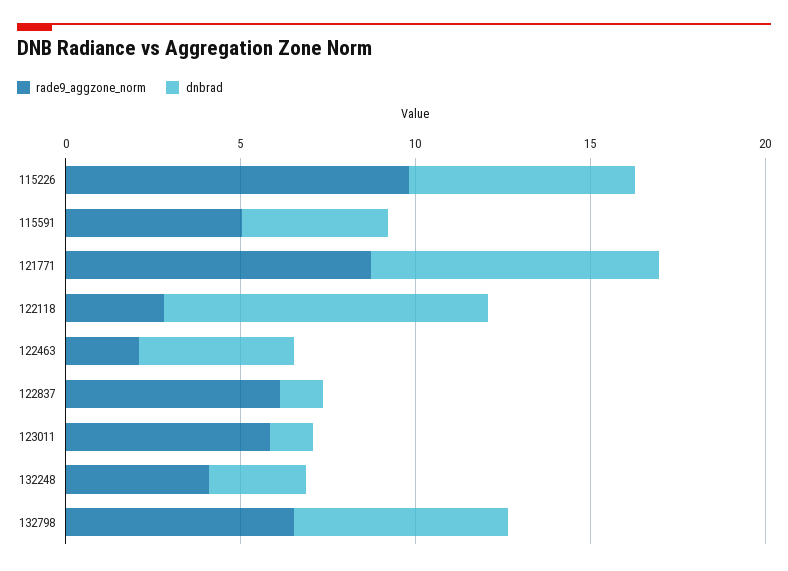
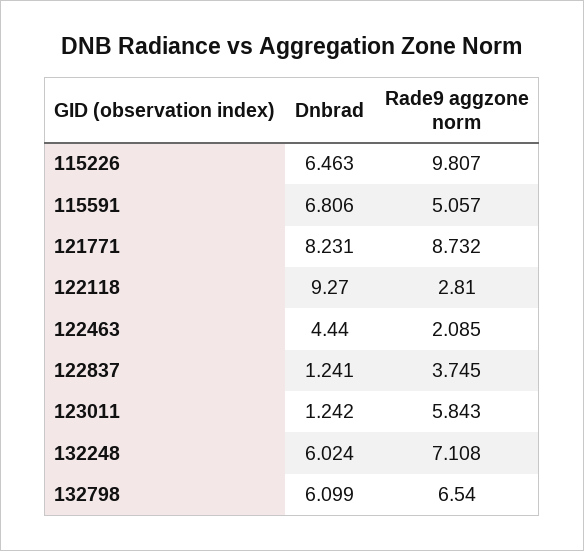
  {
    "rade9_aggzone_norm": {
      "115226": 9.807,
      "115591": 5.057,
      "121771": 8.732,
      "122118": 2.81,
      "122463": 2.085,
-     "122837": 6,
+     "122837": 3.745,
      "123011": 5.843,
-     "132248": 4,
+     "132248": 7.108,
      "132798": 6.54
    },
    "dnbrad": {
      "115226": 6.463,
-     "115591": 4,
+     "115591": 6.806,
      "121771": 8.231,
      "122118": 9.27,
      "122463": 4.44,
      "122837": 1.241,
      "123011": 1.242,
-     "132248": 3,
+     "132248": 6.024,
      "132798": 6.099
    }
  }

